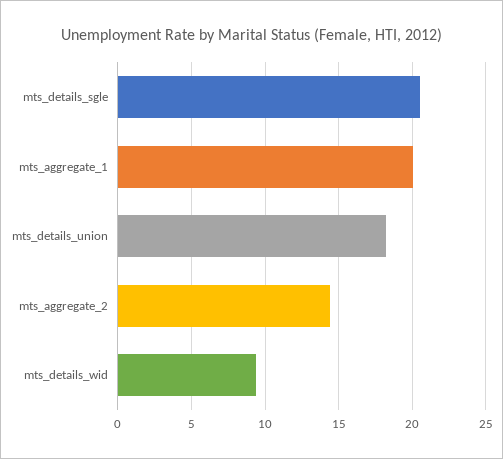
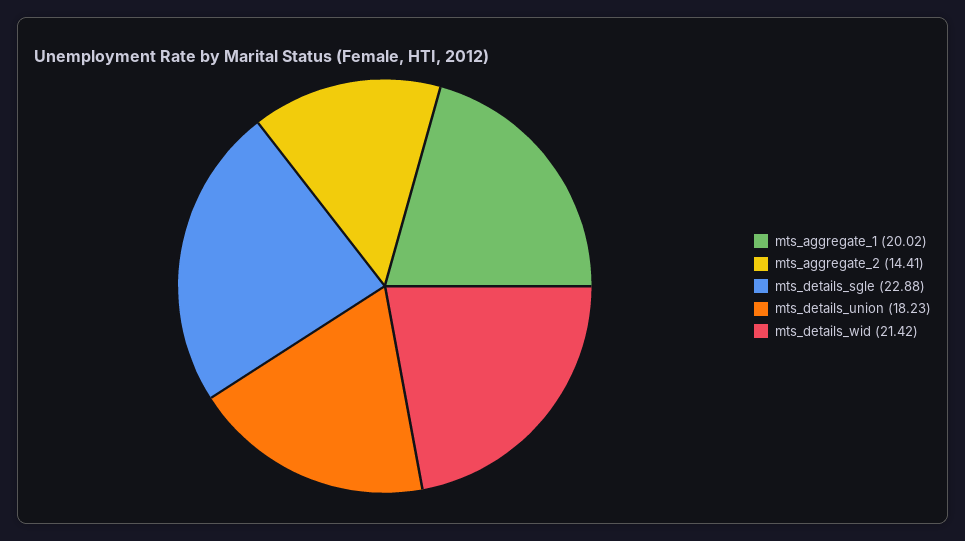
  {
-   "mts_details_sgle": 20.5,
+   "mts_details_sgle": 22.88,
    "mts_aggregate_1": 20.02,
    "mts_details_union": 18.23,
    "mts_aggregate_2": 14.41,
-   "mts_details_wid": 9.5
+   "mts_details_wid": 21.42
  }

